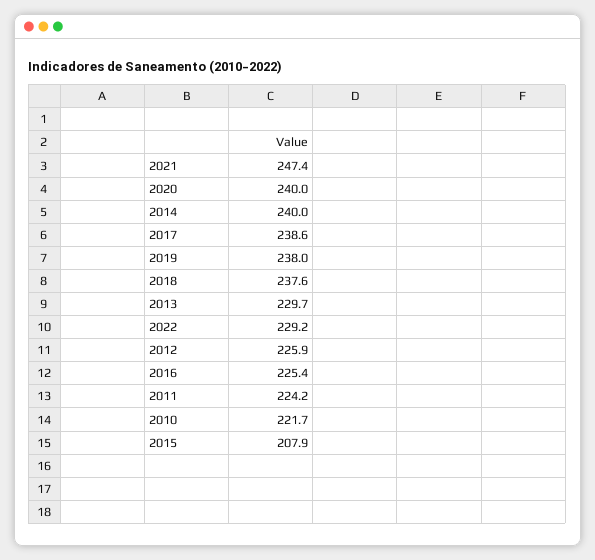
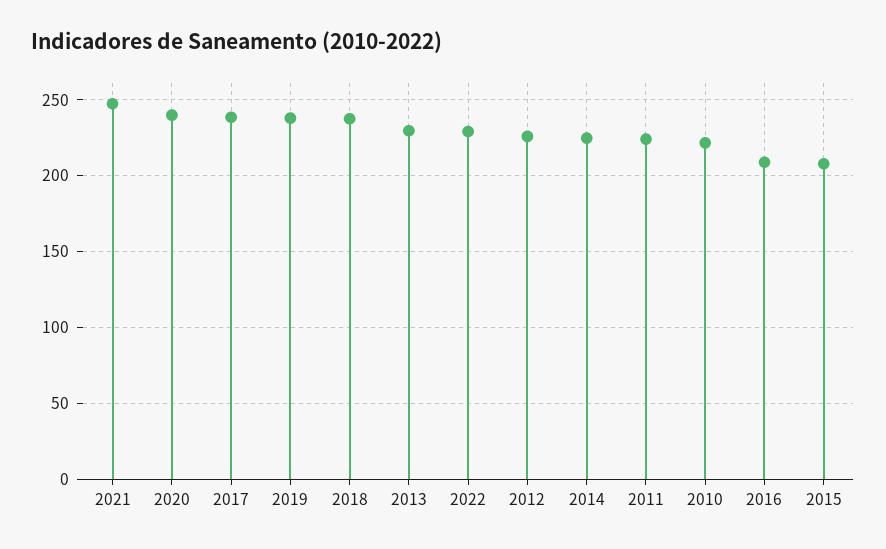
  {
    "2021": 247.4,
    "2020": 240,
-   "2014": 240,
+   "2014": 225,
    "2017": 238.6,
    "2019": 238,
    "2018": 237.6,
    "2013": 229.7,
    "2022": 229.2,
    "2012": 225.9,
-   "2016": 225.4,
+   "2016": 210,
    "2011": 224.2,
    "2010": 221.7,
    "2015": 207.9
  }

